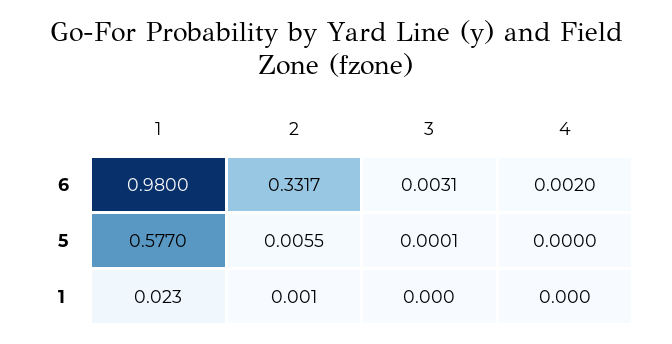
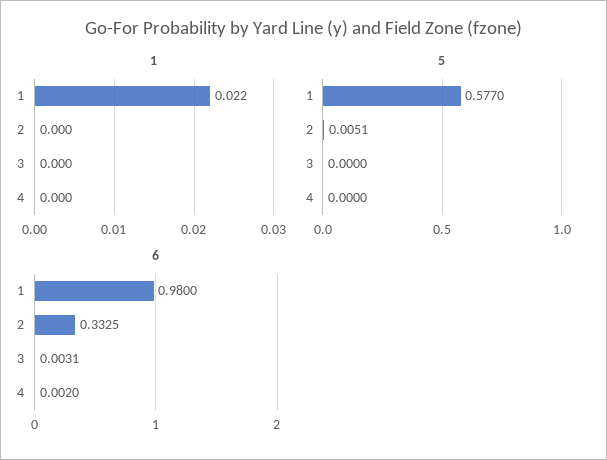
  {
    "6": {
      "1": 0.98,
-     "2": 0.3317,
+     "2": 0.3325,
      "3": 0.0031,
      "4": 0.002
    },
    "5": {
      "1": 0.577,
-     "2": 0.0055,
+     "2": 0.0051,
-     "3": 0.0001,
+     "3": 0,
      "4": 0
    },
    "1": {
-     "1": 0.023,
+     "1": 0.022,
-     "2": 0.001,
+     "2": 0,
      "3": 0,
      "4": 0
    }
  }

